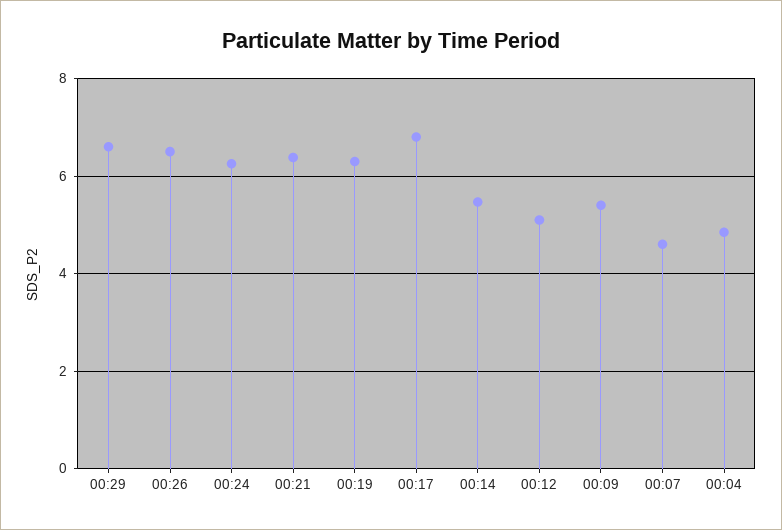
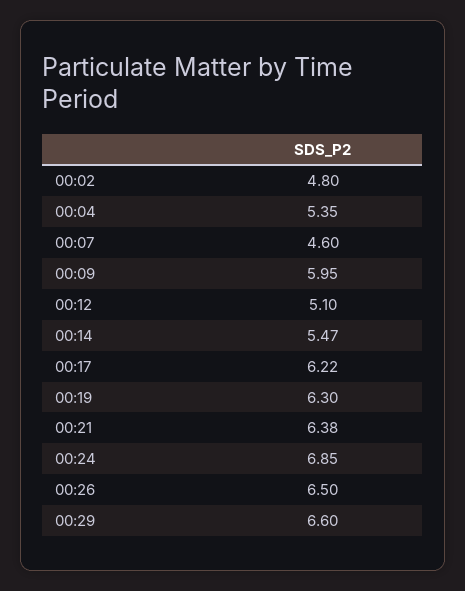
  {
    "00:29": 6.6,
    "00:26": 6.5,
-   "00:24": 6.2,
+   "00:24": 6.85,
    "00:21": 6.38,
    "00:19": 6.3,
-   "00:17": 6.8,
+   "00:17": 6.22,
    "00:14": 5.47,
    "00:12": 5.1,
-   "00:09": 5.4,
+   "00:09": 5.95,
    "00:07": 4.6,
-   "00:04": 4.8
+   "00:04": 5.35,
+   "00:02": 4.8
  }

